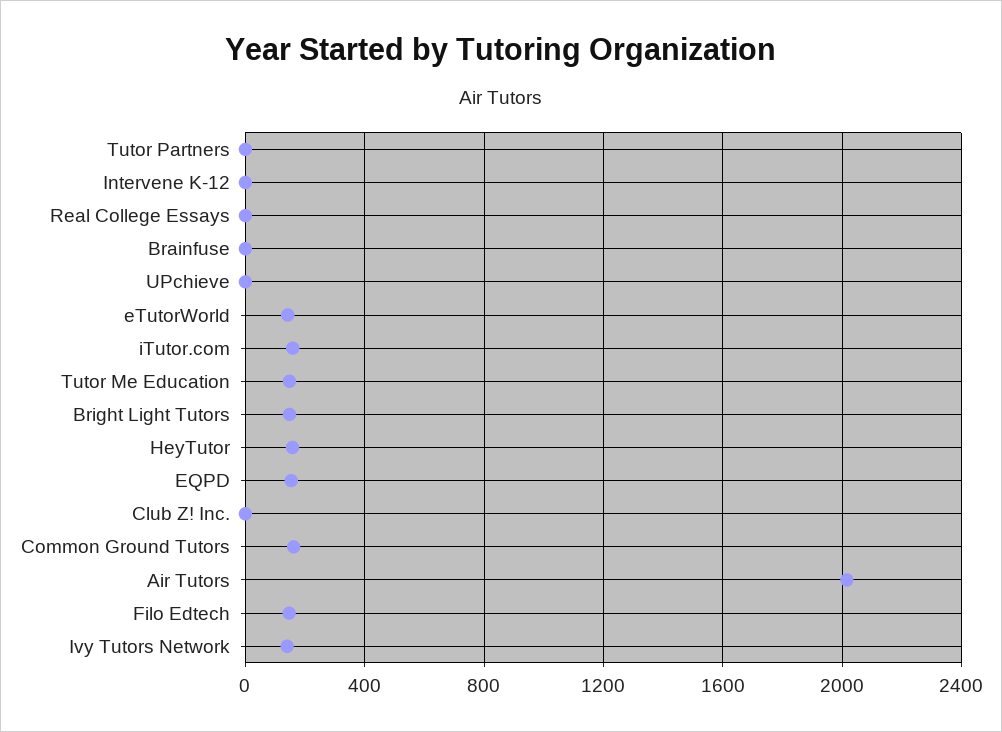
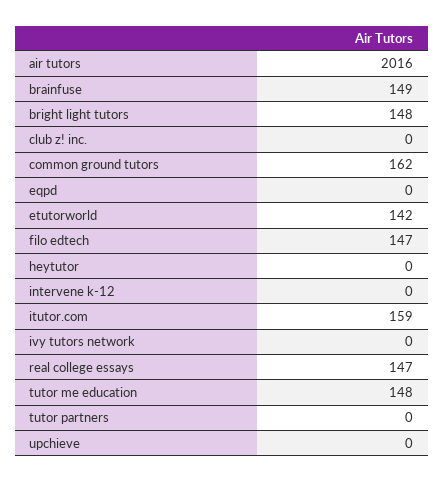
  {
    "Tutor Partners": 0,
    "Intervene K-12": 0,
-   "Real College Essays": 0,
+   "Real College Essays": 147,
-   "Brainfuse": 0,
+   "Brainfuse": 149,
    "UPchieve": 0,
    "eTutorWorld": 142,
    "iTutor.com": 159,
    "Tutor Me Education": 148,
    "Bright Light Tutors": 148,
-   "HeyTutor": 150,
+   "HeyTutor": 0,
-   "EQPD": 150,
+   "EQPD": 0,
    "Club Z! Inc.": 0,
    "Common Ground Tutors": 162,
    "Air Tutors": 2016,
    "Filo Edtech": 147,
-   "Ivy Tutors Network": 150
+   "Ivy Tutors Network": 0
  }

